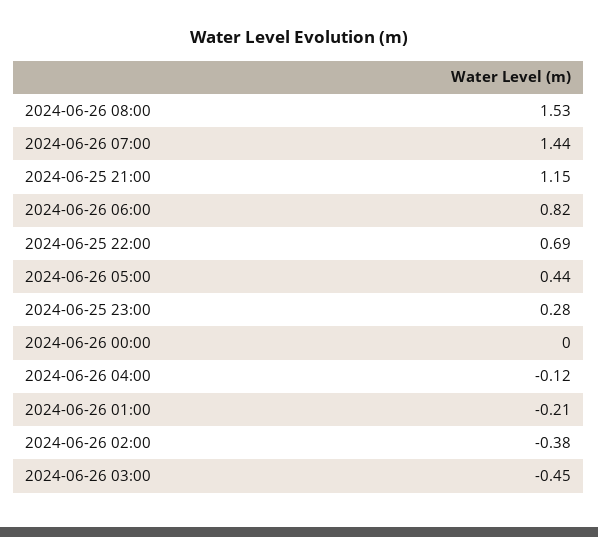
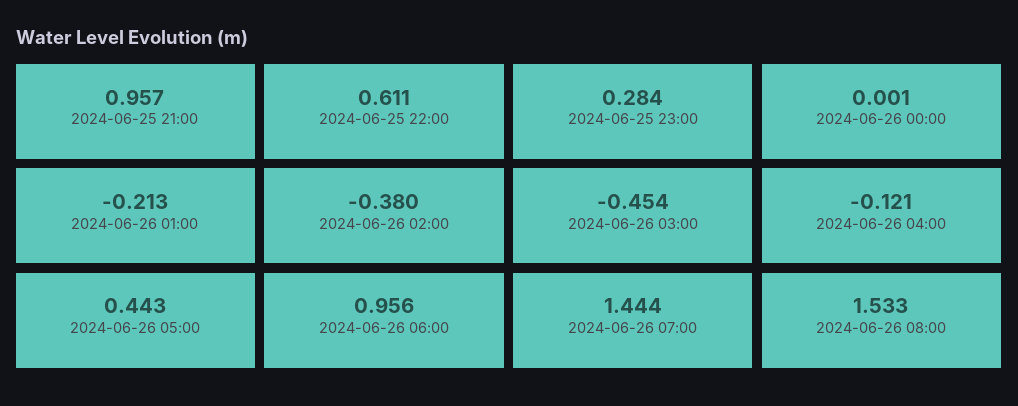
  {
    "2024-06-26 08:00": 1.533,
    "2024-06-26 07:00": 1.444,
-   "2024-06-25 21:00": 1.15,
+   "2024-06-25 21:00": 0.957,
-   "2024-06-26 06:00": 0.82,
+   "2024-06-26 06:00": 0.956,
-   "2024-06-25 22:00": 0.69,
+   "2024-06-25 22:00": 0.611,
    "2024-06-26 05:00": 0.443,
    "2024-06-25 23:00": 0.284,
    "2024-06-26 00:00": 0.001,
    "2024-06-26 04:00": -0.121,
    "2024-06-26 01:00": -0.213,
    "2024-06-26 02:00": -0.38,
    "2024-06-26 03:00": -0.454
  }

